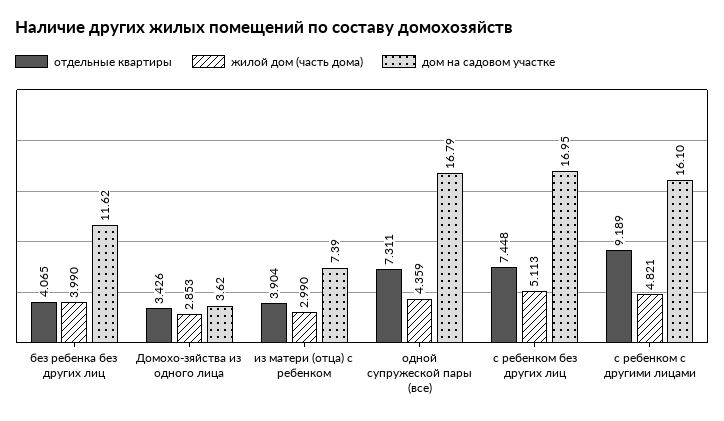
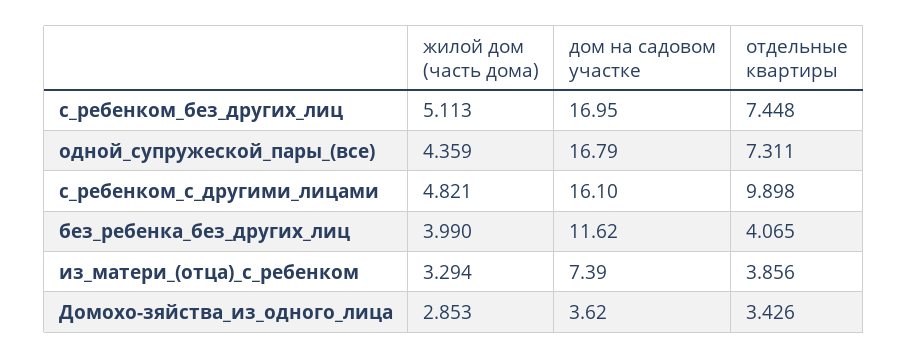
  {
    "отдельные квартиры": {
      "без ребенка без других лиц": 4.065,
      "Домохо-зяйства из одного лица": 3.426,
-     "из матери (отца) с ребенком": 3.904,
+     "из матери (отца) с ребенком": 3.856,
      "одной супружеской пары (все)": 7.311,
      "с ребенком без других лиц": 7.448,
-     "с ребенком с другими лицами": 9.189
+     "с ребенком с другими лицами": 9.898
    },
    "жилой дом (часть дома)": {
      "без ребенка без других лиц": 3.99,
      "Домохо-зяйства из одного лица": 2.853,
-     "из матери (отца) с ребенком": 2.99,
+     "из матери (отца) с ребенком": 3.294,
      "одной супружеской пары (все)": 4.359,
      "с ребенком без других лиц": 5.113,
      "с ребенком с другими лицами": 4.821
    },
    "дом на садовом участке": {
      "без ребенка без других лиц": 11.62,
      "Домохо-зяйства из одного лица": 3.62,
      "из матери (отца) с ребенком": 7.39,
      "одной супружеской пары (все)": 16.79,
      "с ребенком без других лиц": 16.95,
      "с ребенком с другими лицами": 16.1
    }
  }

